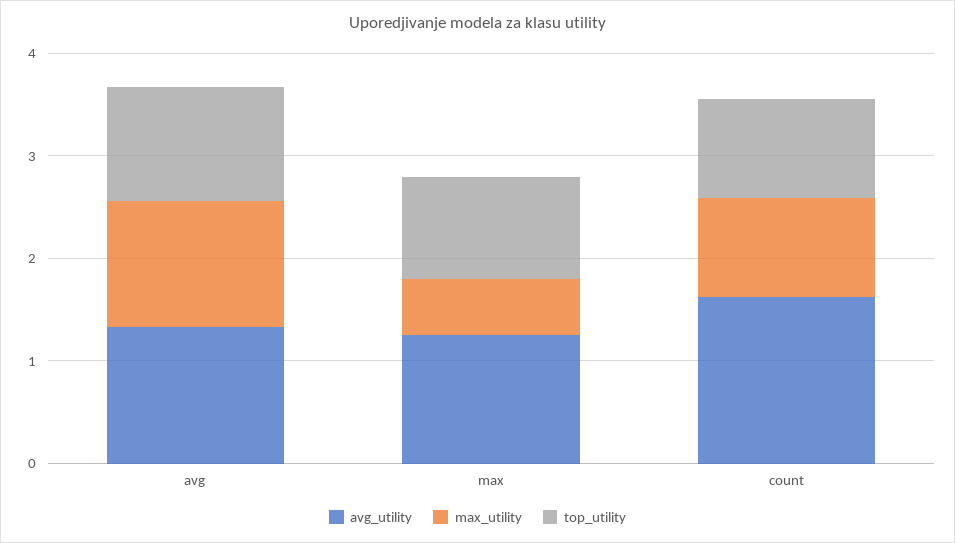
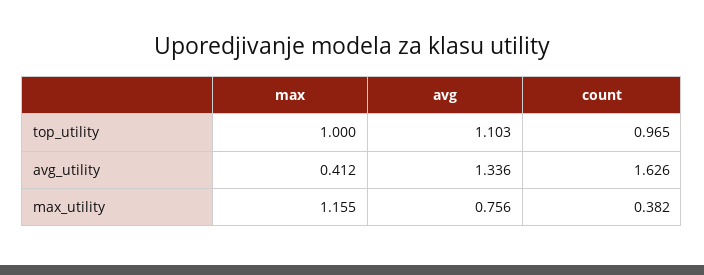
  {
    "avg_utility": {
      "avg": 1.336,
-     "max": 1.2,
+     "max": 0.412,
      "count": 1.626
    },
    "max_utility": {
-     "avg": 1.2,
+     "avg": 0.756,
-     "max": 0.6,
+     "max": 1.155,
-     "count": 1
+     "count": 0.382
    },
    "top_utility": {
      "avg": 1.103,
      "max": 1,
      "count": 0.965
    }
  }

